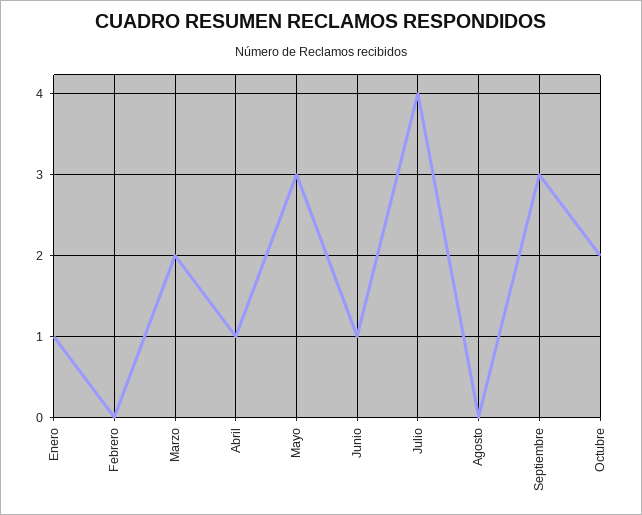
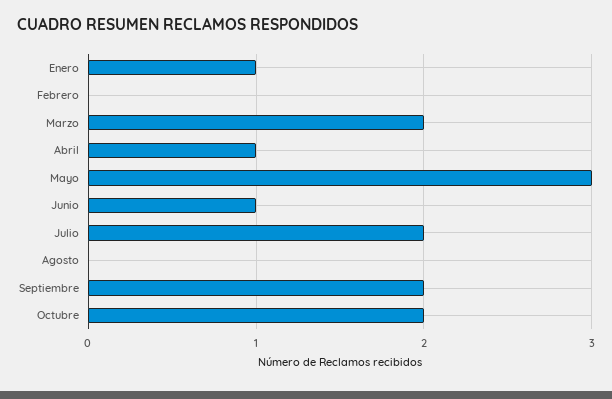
  {
    "Enero": 1,
    "Febrero": 0,
    "Marzo": 2,
    "Abril": 1,
    "Mayo": 3,
    "Junio": 1,
-   "Julio": 4,
+   "Julio": 2,
    "Agosto": 0,
-   "Septiembre": 3,
+   "Septiembre": 2,
    "Octubre": 2
  }

